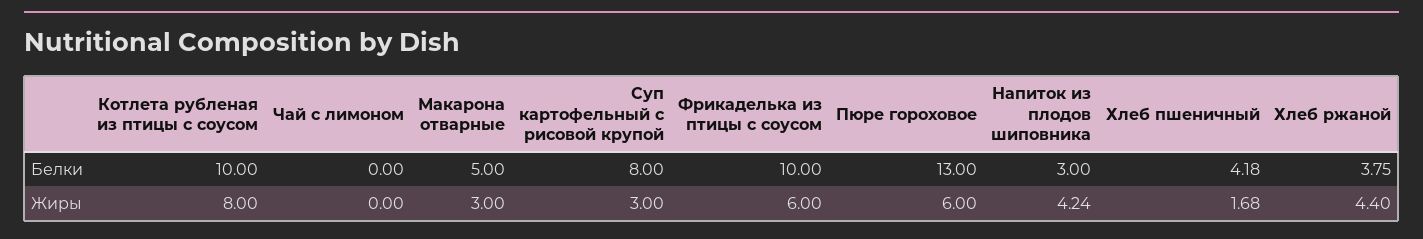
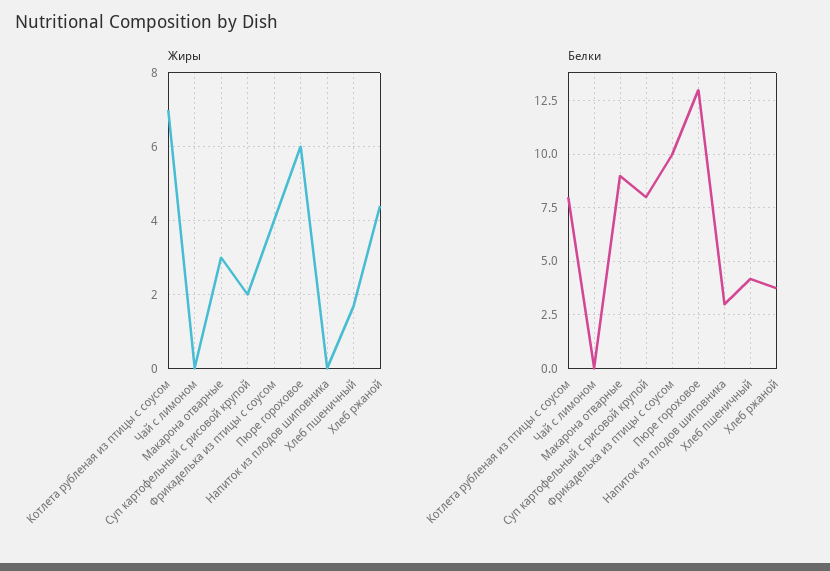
  {
    "Белки": {
-     "Котлета рубленая из птицы с соусом": 10,
+     "Котлета рубленая из птицы с соусом": 8,
      "Чай с лимоном": 0,
-     "Макарона отварные": 5,
+     "Макарона отварные": 9,
      "Суп картофельный с рисовой крупой": 8,
      "Фрикаделька из птицы с соусом": 10,
      "Пюре гороховое": 13,
      "Напиток из плодов шиповника": 3,
      "Хлеб пшеничный": 4.18,
      "Хлеб ржаной": 3.75
    },
    "Жиры": {
-     "Котлета рубленая из птицы с соусом": 8,
+     "Котлета рубленая из птицы с соусом": 7,
      "Чай с лимоном": 0,
      "Макарона отварные": 3,
-     "Суп картофельный с рисовой крупой": 3,
+     "Суп картофельный с рисовой крупой": 2,
-     "Фрикаделька из птицы с соусом": 6,
+     "Фрикаделька из птицы с соусом": 4,
      "Пюре гороховое": 6,
-     "Напиток из плодов шиповника": 4.24,
+     "Напиток из плодов шиповника": 0,
      "Хлеб пшеничный": 1.68,
      "Хлеб ржаной": 4.4
    }
  }

